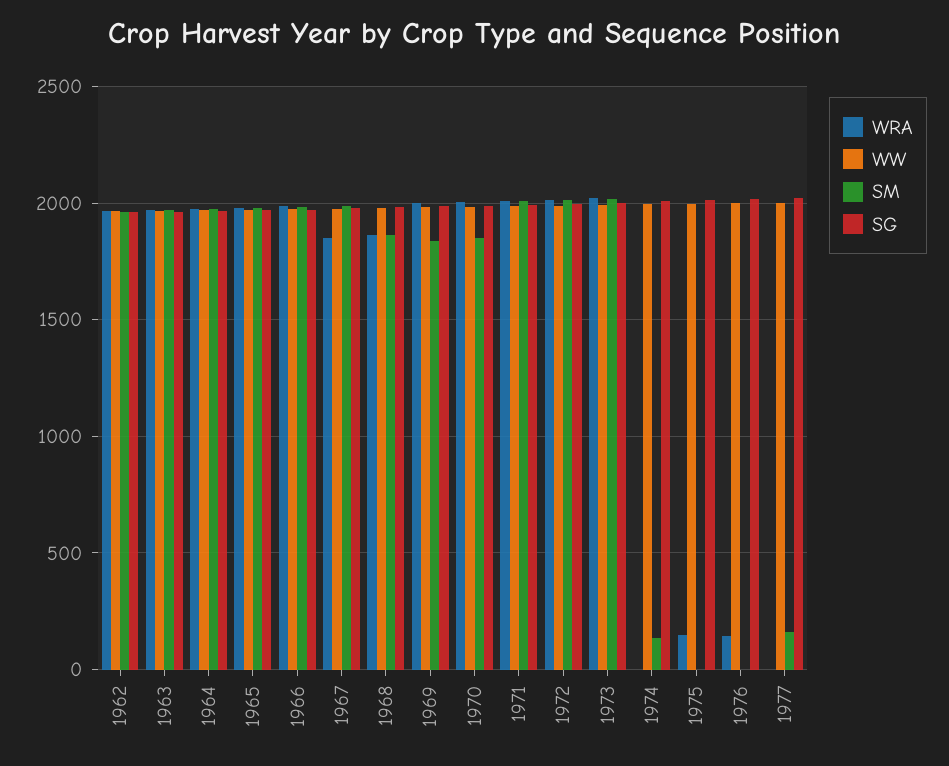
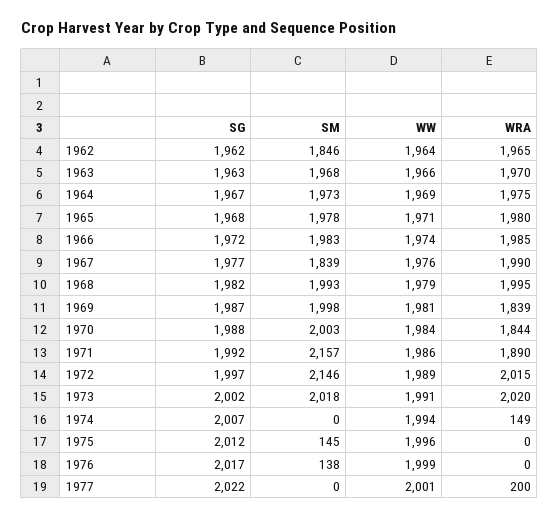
  {
    "WRA": {
      "1962": 1965,
      "1963": 1970,
      "1964": 1975,
      "1965": 1980,
      "1966": 1985,
-     "1967": 1850,
+     "1967": 1990,
-     "1968": 1850,
+     "1968": 1995,
-     "1969": 2000,
+     "1969": 1839,
-     "1970": 2000,
+     "1970": 1844,
-     "1971": 2000,
+     "1971": 1890,
      "1972": 2015,
      "1973": 2020,
-     "1974": 0,
+     "1974": 149,
-     "1975": 150,
+     "1975": 0,
-     "1976": 150,
+     "1976": 0,
-     "1977": 0
+     "1977": 200
    },
    "WW": {
      "1962": 1964,
      "1963": 1966,
      "1964": 1969,
      "1965": 1971,
      "1966": 1974,
      "1967": 1976,
      "1968": 1979,
      "1969": 1981,
      "1970": 1984,
      "1971": 1986,
      "1972": 1989,
      "1973": 1991,
      "1974": 1994,
      "1975": 1996,
      "1976": 1999,
      "1977": 2001
    },
    "SM": {
-     "1962": 1950,
+     "1962": 1846,
      "1963": 1968,
      "1964": 1973,
      "1965": 1978,
      "1966": 1983,
-     "1967": 2000,
+     "1967": 1839,
-     "1968": 1850,
+     "1968": 1993,
-     "1969": 1850,
+     "1969": 1998,
-     "1970": 1850,
+     "1970": 2003,
-     "1971": 2000,
+     "1971": 2157,
-     "1972": 2000,
+     "1972": 2146,
      "1973": 2018,
-     "1974": 150,
+     "1974": 0,
-     "1975": 0,
+     "1975": 145,
-     "1976": 0,
+     "1976": 138,
-     "1977": 150
+     "1977": 0
    },
    "SG": {
      "1962": 1962,
      "1963": 1963,
      "1964": 1967,
      "1965": 1968,
      "1966": 1972,
      "1967": 1977,
      "1968": 1982,
      "1969": 1987,
      "1970": 1988,
      "1971": 1992,
      "1972": 1997,
      "1973": 2002,
      "1974": 2007,
      "1975": 2012,
      "1976": 2017,
      "1977": 2022
    }
  }

